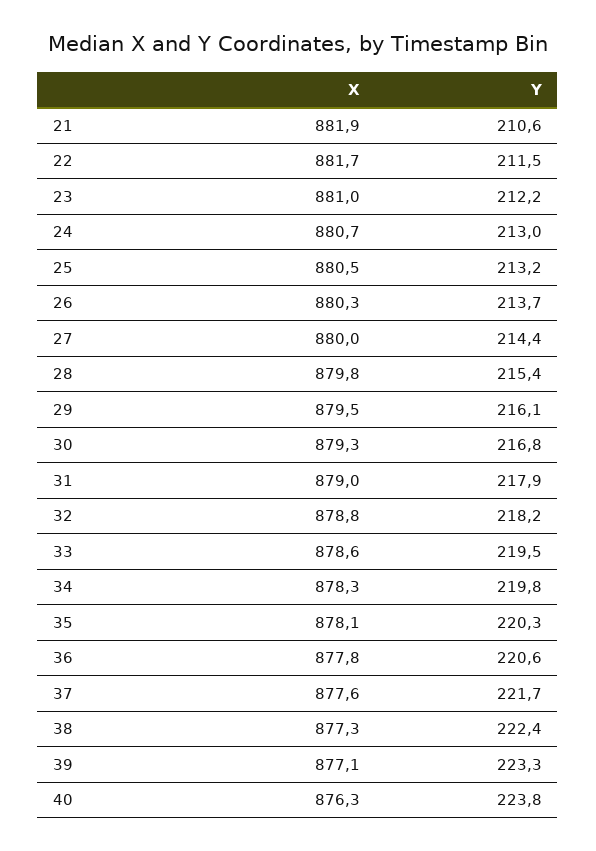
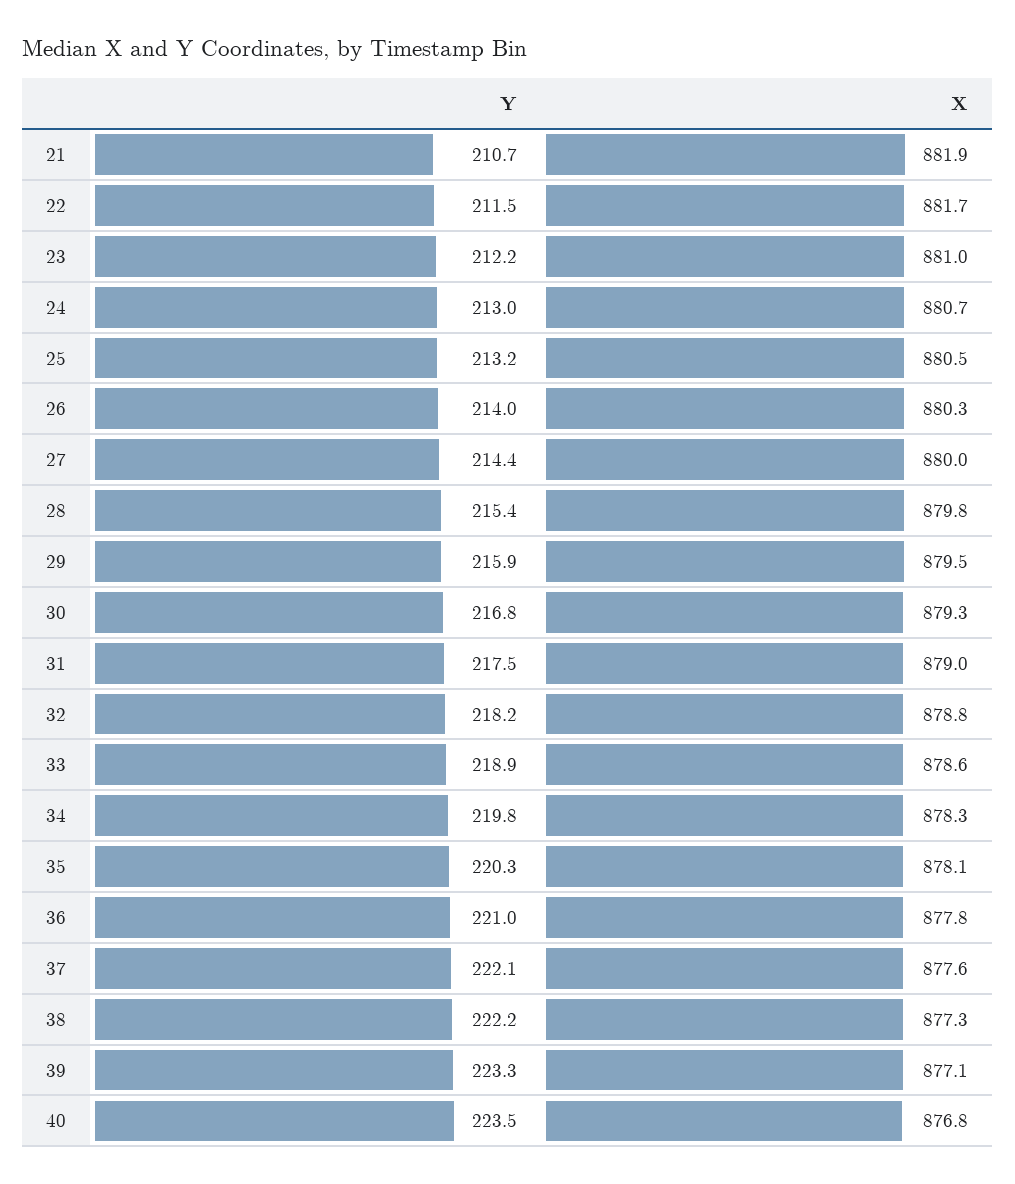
  {
    "X": {
      "21": 881.9,
      "22": 881.7,
      "23": 881,
      "24": 880.7,
      "25": 880.5,
      "26": 880.3,
      "27": 880,
      "28": 879.8,
      "29": 879.5,
      "30": 879.3,
      "31": 879,
      "32": 878.8,
      "33": 878.6,
      "34": 878.3,
      "35": 878.1,
      "36": 877.8,
      "37": 877.6,
      "38": 877.3,
      "39": 877.1,
-     "40": 876.3
+     "40": 876.8
    },
    "Y": {
-     "21": 210.6,
+     "21": 210.7,
      "22": 211.5,
      "23": 212.2,
      "24": 213,
      "25": 213.2,
-     "26": 213.7,
+     "26": 214,
      "27": 214.4,
      "28": 215.4,
-     "29": 216.1,
+     "29": 215.9,
      "30": 216.8,
-     "31": 217.9,
+     "31": 217.5,
      "32": 218.2,
-     "33": 219.5,
+     "33": 218.9,
      "34": 219.8,
      "35": 220.3,
-     "36": 220.6,
+     "36": 221,
-     "37": 221.7,
+     "37": 222.1,
-     "38": 222.4,
+     "38": 222.2,
      "39": 223.3,
-     "40": 223.8
+     "40": 223.5
    }
  }

